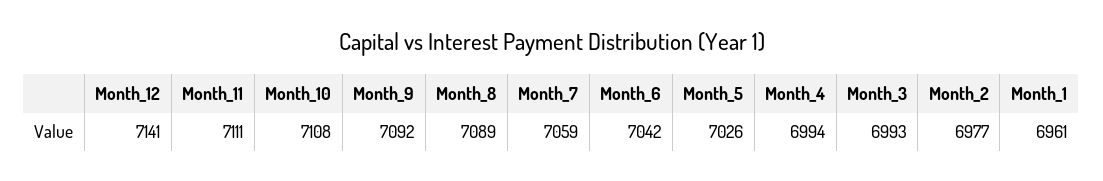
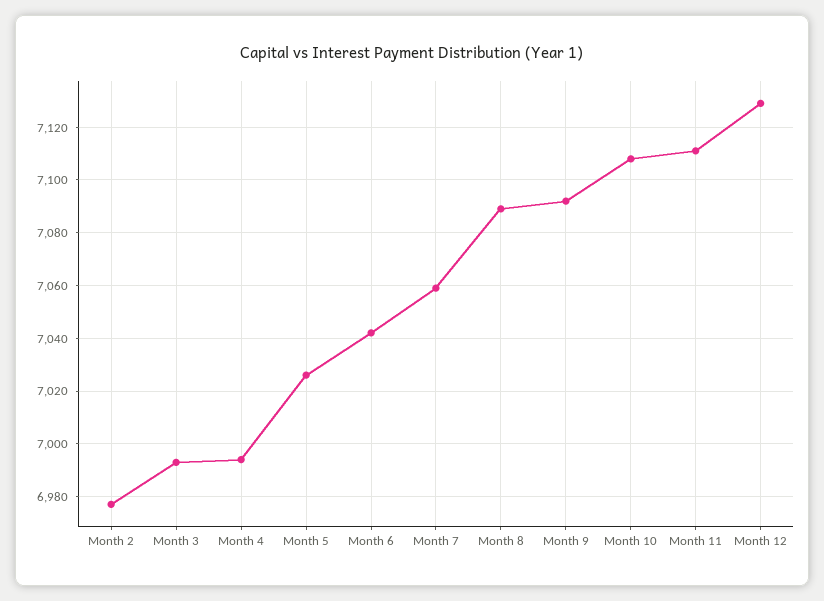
  {
-   "Month_12": 7141,
+   "Month_12": 7130,
    "Month_11": 7111,
    "Month_10": 7108,
    "Month_9": 7092,
    "Month_8": 7089,
    "Month_7": 7059,
    "Month_6": 7042,
    "Month_5": 7026,
    "Month_4": 6994,
    "Month_3": 6993,
-   "Month_2": 6977,
+   "Month_2": 6977
-   "Month_1": 6961
  }

